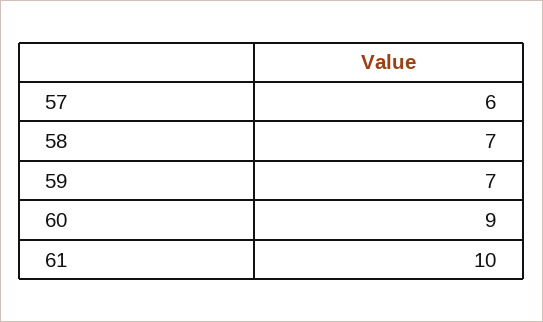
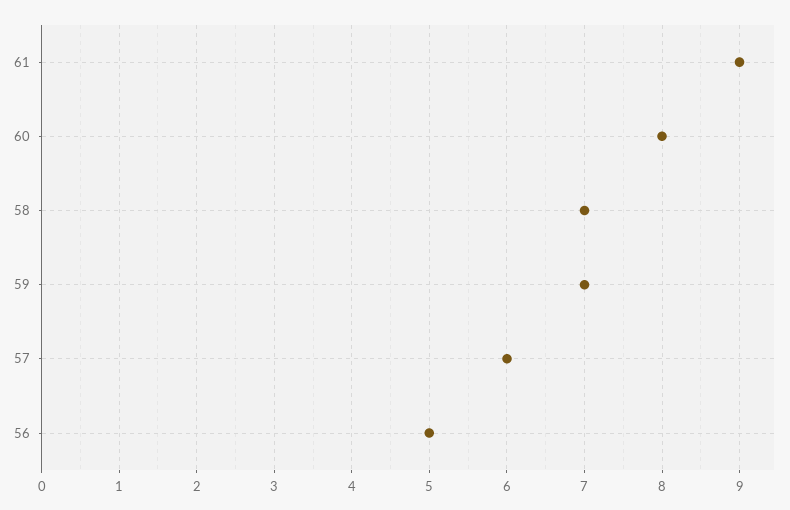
  {
    "57": 6,
    "58": 7,
    "59": 7,
-   "60": 9,
+   "60": 8,
-   "61": 10
+   "61": 9,
+   "56": 5
  }

